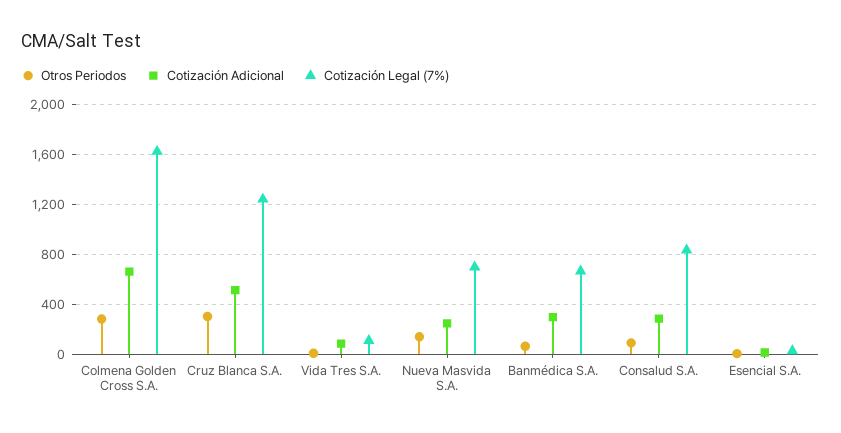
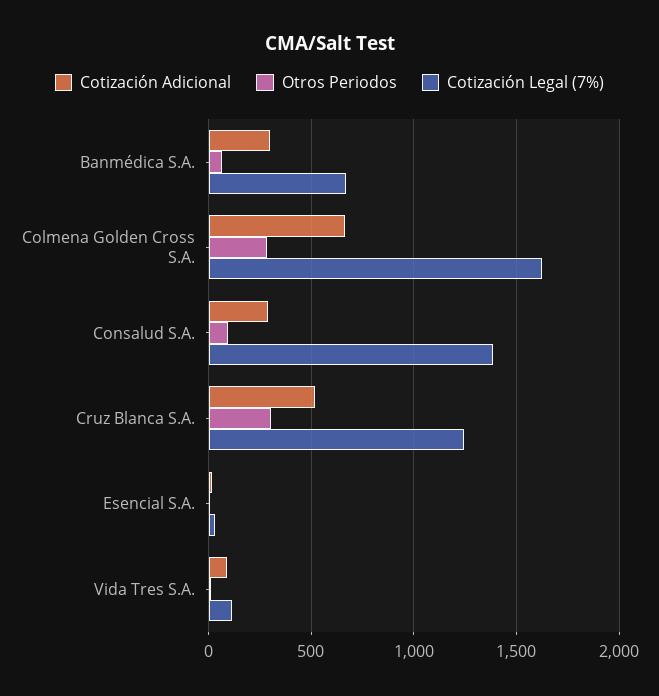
  {
    "Otros Periodos": {
      "Colmena Golden Cross S.A.": 300,
      "Cruz Blanca S.A.": 300,
      "Vida Tres S.A.": 0,
-     "Nueva Masvida S.A.": 150,
      "Banmédica S.A.": 50,
      "Consalud S.A.": 100,
      "Esencial S.A.": 0
    },
    "Cotización Adicional": {
      "Colmena Golden Cross S.A.": 650,
      "Cruz Blanca S.A.": 500,
      "Vida Tres S.A.": 100,
-     "Nueva Masvida S.A.": 250,
      "Banmédica S.A.": 300,
      "Consalud S.A.": 300,
      "Esencial S.A.": 0
    },
    "Cotización Legal (7%)": {
      "Colmena Golden Cross S.A.": 1650,
      "Cruz Blanca S.A.": 1250,
      "Vida Tres S.A.": 100,
-     "Nueva Masvida S.A.": 700,
      "Banmédica S.A.": 650,
-     "Consalud S.A.": 850,
+     "Consalud S.A.": 1400,
      "Esencial S.A.": 50
    }
  }

